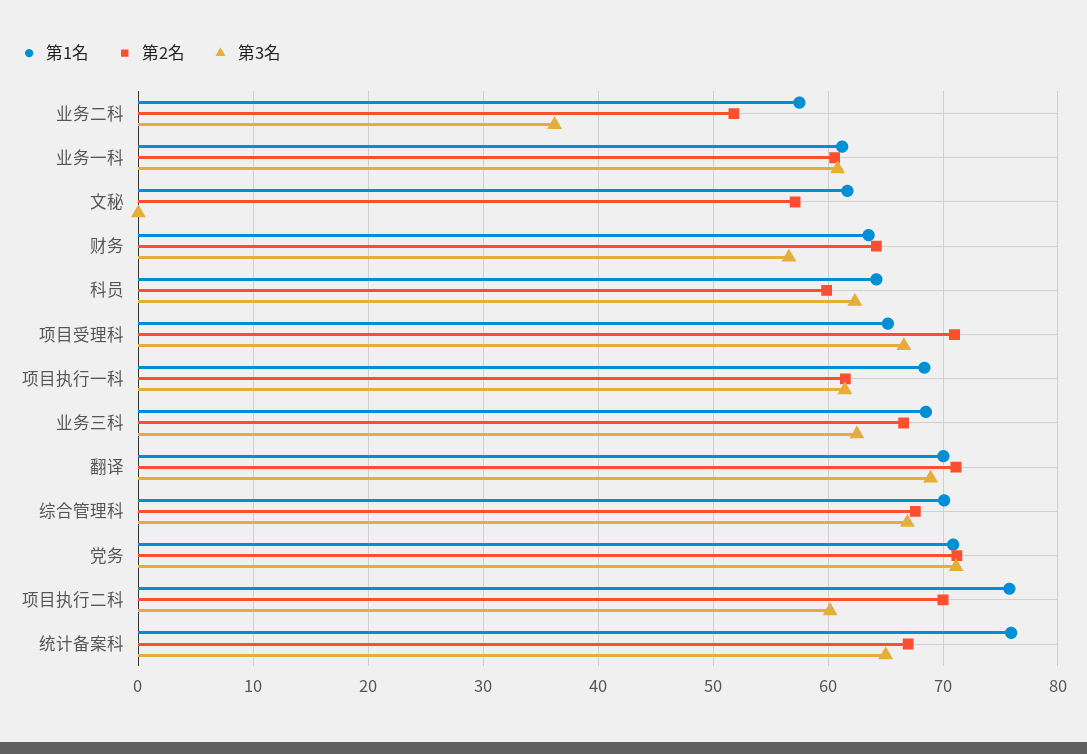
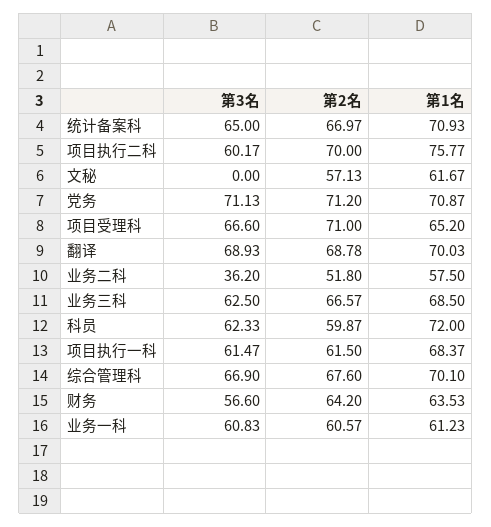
  {
    "第1名": {
      "业务二科": 57.5,
      "业务一科": 61.23,
      "文秘": 61.67,
      "财务": 63.53,
-     "科员": 64,
+     "科员": 72,
      "项目受理科": 65.2,
      "项目执行一科": 68.37,
      "业务三科": 68.5,
      "翻译": 70.03,
      "综合管理科": 70.1,
      "党务": 70.87,
      "项目执行二科": 75.77,
-     "统计备案科": 76
+     "统计备案科": 70.93
    },
    "第2名": {
      "业务二科": 51.8,
      "业务一科": 60.57,
      "文秘": 57.13,
      "财务": 64.2,
      "科员": 59.87,
      "项目受理科": 71,
      "项目执行一科": 61.5,
      "业务三科": 66.57,
-     "翻译": 71,
+     "翻译": 68.78,
      "综合管理科": 67.6,
      "党务": 71.2,
      "项目执行二科": 70,
      "统计备案科": 66.97
    },
    "第3名": {
      "业务二科": 36.2,
      "业务一科": 60.83,
      "文秘": 0,
      "财务": 56.6,
      "科员": 62.33,
      "项目受理科": 66.6,
      "项目执行一科": 61.47,
      "业务三科": 62.5,
      "翻译": 68.93,
      "综合管理科": 66.9,
      "党务": 71.13,
      "项目执行二科": 60.17,
      "统计备案科": 65
    }
  }

